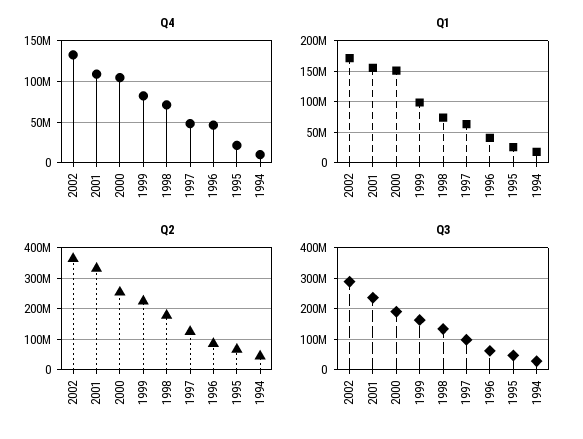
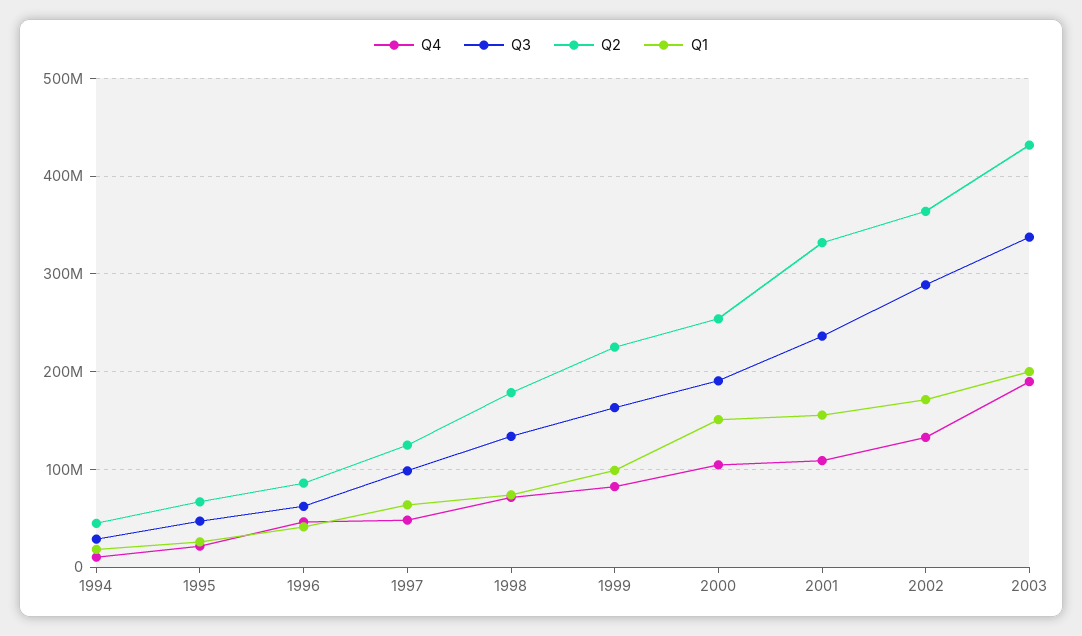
  {
    "Q4": {
      "2002": 130000000,
      "2001": 110000000,
      "2000": 100000000,
      "1999": 80000000,
      "1998": 70000000,
      "1997": 50000000,
      "1996": 50000000,
      "1995": 20000000,
-     "1994": 10000000
+     "1994": 10000000,
+     "2003": 190000000
    },
    "Q1": {
      "2002": 170000000,
      "2001": 160000000,
      "2000": 150000000,
      "1999": 100000000,
      "1998": 70000000,
      "1997": 60000000,
      "1996": 40000000,
      "1995": 30000000,
-     "1994": 20000000
+     "1994": 20000000,
+     "2003": 200000000
    },
    "Q2": {
      "2002": 360000000,
      "2001": 330000000,
      "2000": 250000000,
      "1999": 230000000,
      "1998": 180000000,
      "1997": 120000000,
      "1996": 90000000,
      "1995": 70000000,
-     "1994": 40000000
+     "1994": 40000000,
+     "2003": 430000000
    },
    "Q3": {
      "2002": 290000000,
      "2001": 240000000,
      "2000": 190000000,
      "1999": 160000000,
      "1998": 130000000,
      "1997": 100000000,
      "1996": 60000000,
      "1995": 50000000,
-     "1994": 30000000
+     "1994": 30000000,
+     "2003": 340000000
    }
  }

